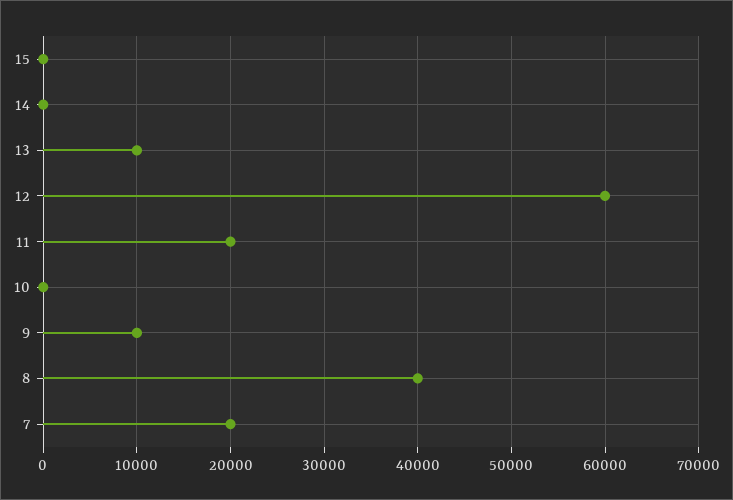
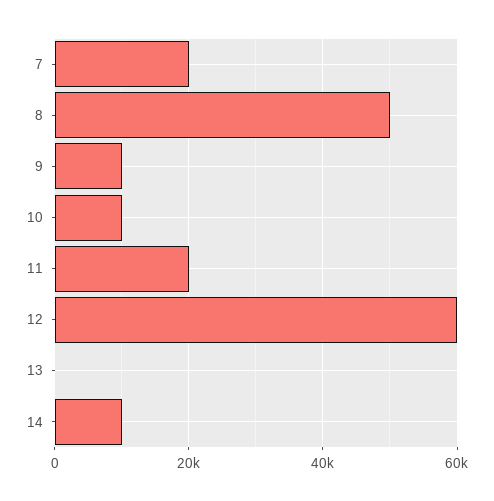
  {
-   "15": 0,
-   "14": 0,
+   "14": 10000,
-   "13": 10000,
+   "13": 0,
    "12": 60000,
    "11": 20000,
-   "10": 0,
+   "10": 10000,
    "9": 10000,
-   "8": 40000,
+   "8": 50000,
    "7": 20000
  }

